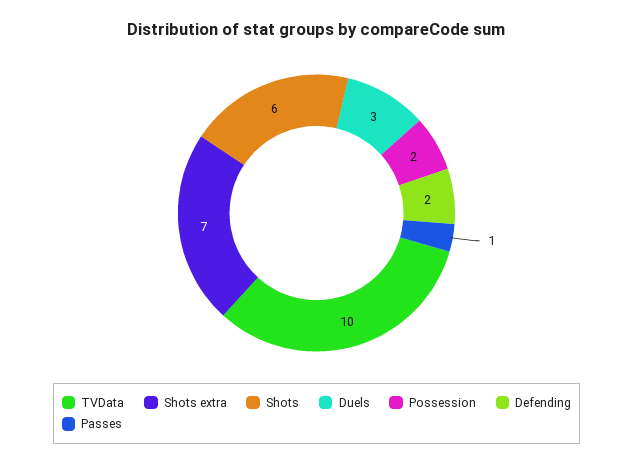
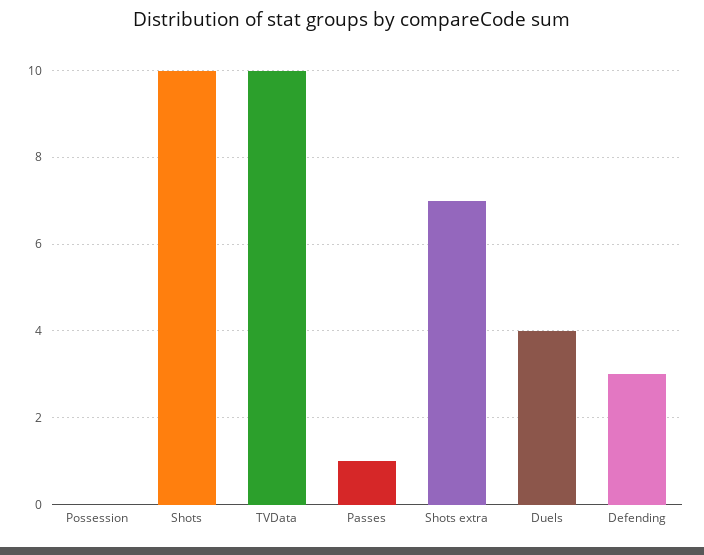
  {
    "TVData": 10,
    "Shots extra": 7,
-   "Shots": 6,
+   "Shots": 10,
-   "Duels": 3,
+   "Duels": 4,
-   "Possession": 2,
+   "Possession": 0,
-   "Defending": 2,
+   "Defending": 3,
    "Passes": 1
  }

